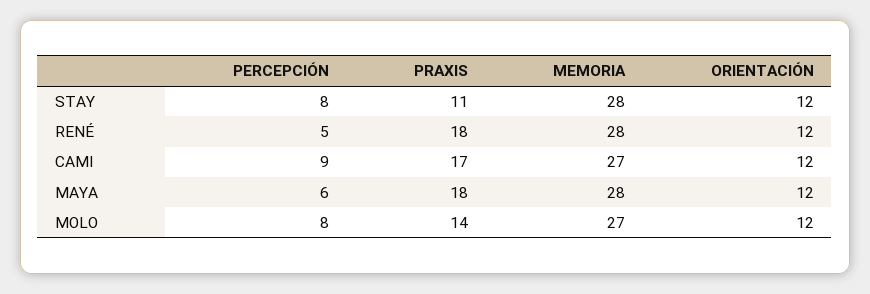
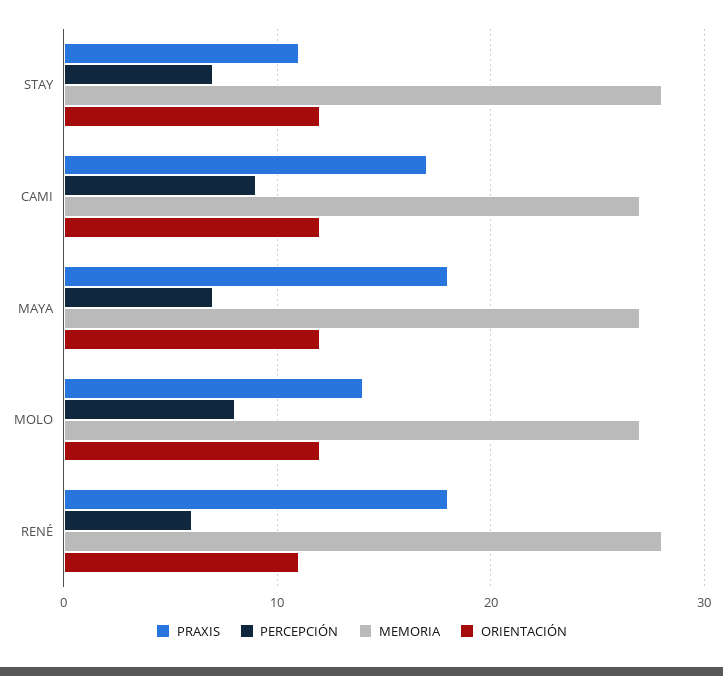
  {
    "PERCEPCIÓN": {
-     "STAY": 8,
+     "STAY": 7,
-     "RENÉ": 5,
+     "RENÉ": 6,
      "CAMI": 9,
-     "MAYA": 6,
+     "MAYA": 7,
      "MOLO": 8
    },
    "PRAXIS": {
      "STAY": 11,
      "RENÉ": 18,
      "CAMI": 17,
      "MAYA": 18,
      "MOLO": 14
    },
    "MEMORIA": {
      "STAY": 28,
      "RENÉ": 28,
      "CAMI": 27,
-     "MAYA": 28,
+     "MAYA": 27,
      "MOLO": 27
    },
    "ORIENTACIÓN": {
      "STAY": 12,
-     "RENÉ": 12,
+     "RENÉ": 11,
      "CAMI": 12,
      "MAYA": 12,
      "MOLO": 12
    }
  }

